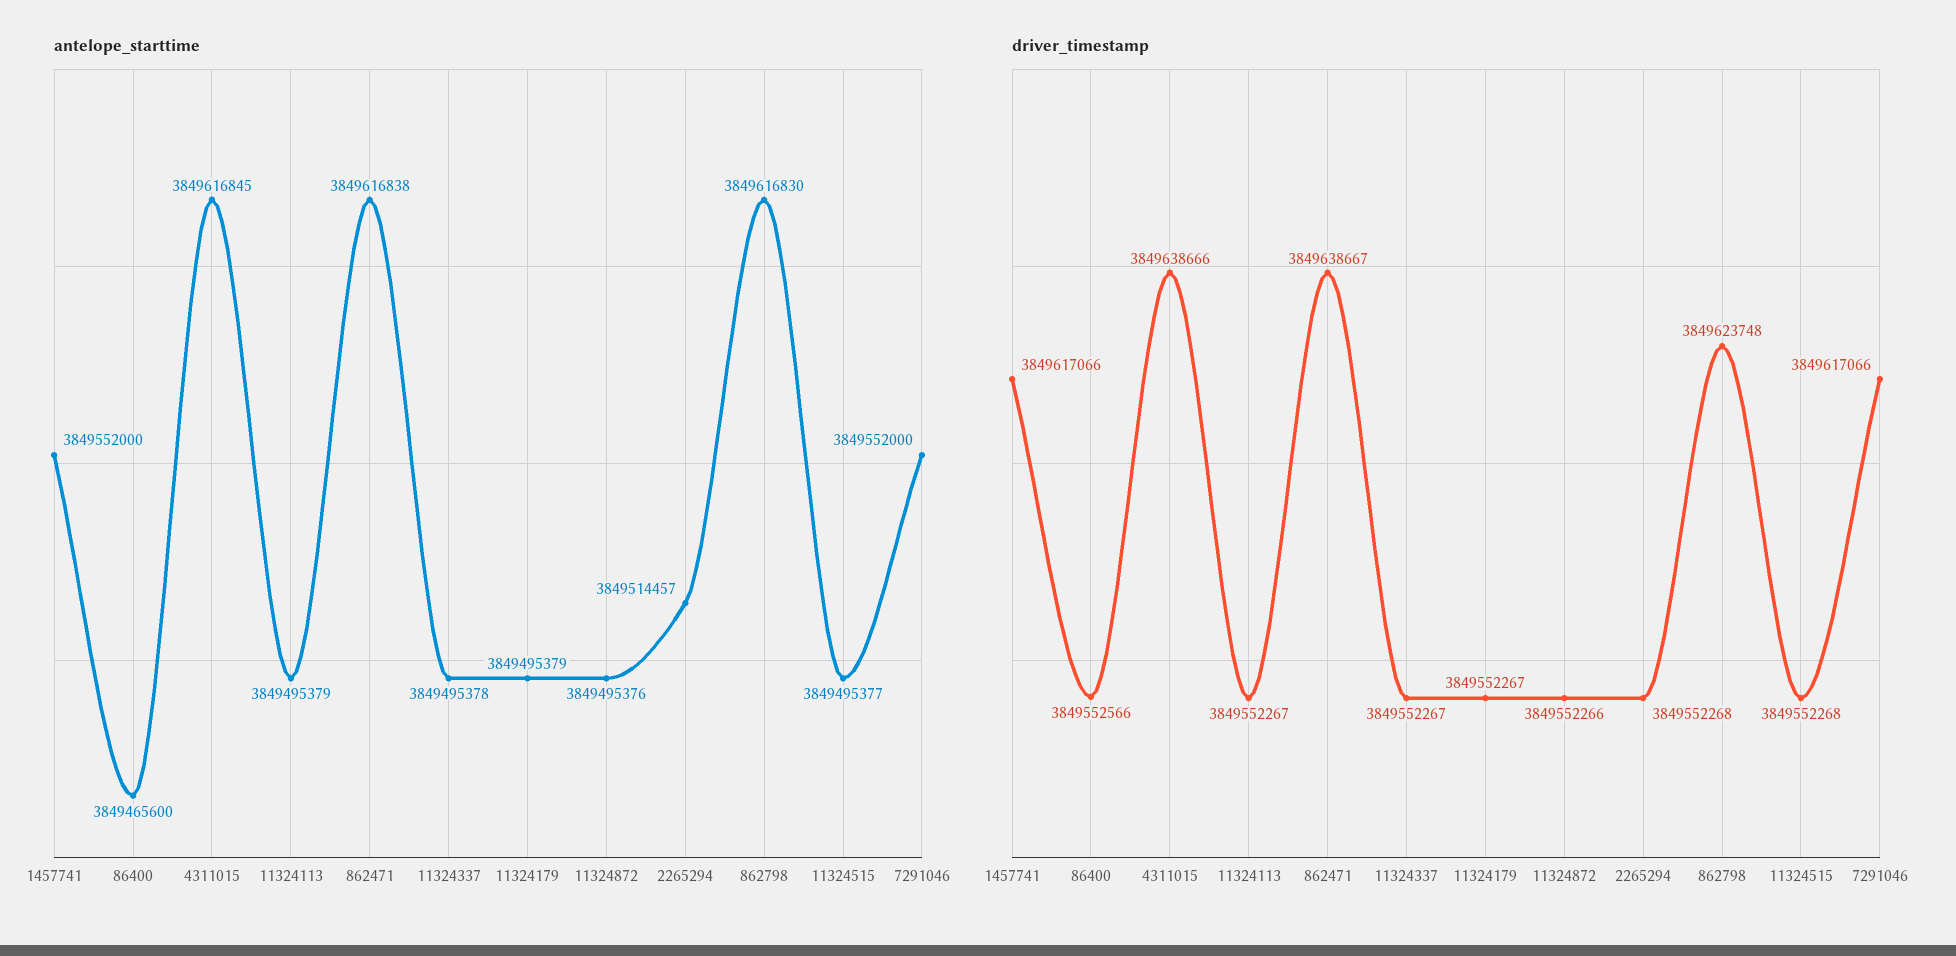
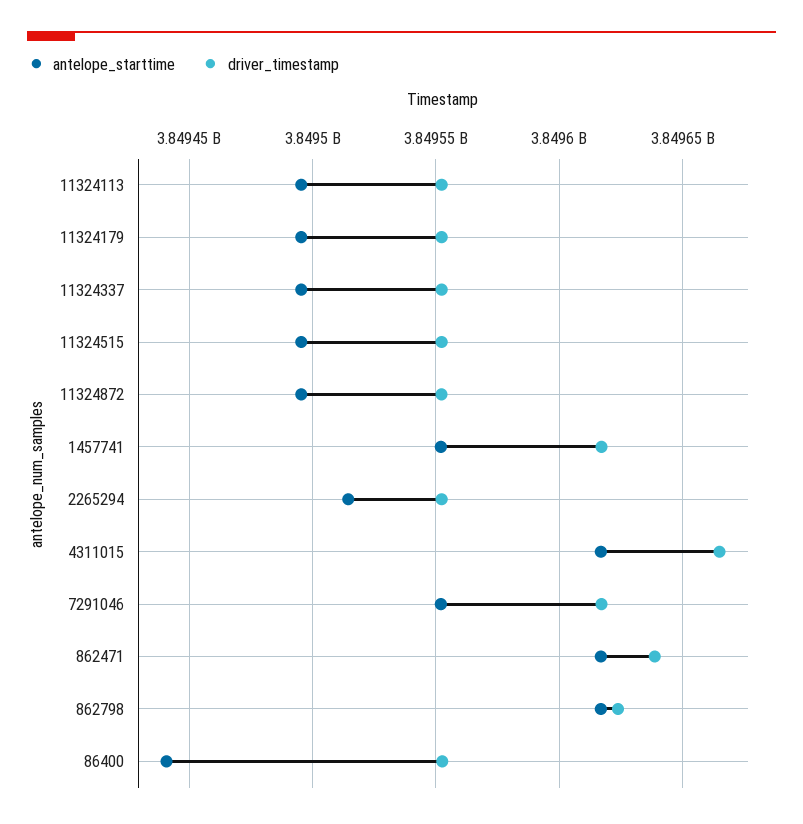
  {
    "antelope_starttime": {
      "1457741": 3849552000,
-     "86400": 3849465600,
+     "86400": 3849440000,
      "4311015": 3849616845,
      "11324113": 3849495379,
      "862471": 3849616838,
      "11324337": 3849495378,
      "11324179": 3849495379,
      "11324872": 3849495376,
      "2265294": 3849514457,
      "862798": 3849616830,
      "11324515": 3849495377,
      "7291046": 3849552000
    },
    "driver_timestamp": {
      "1457741": 3849617066,
      "86400": 3849552566,
-     "4311015": 3849638666,
+     "4311015": 3849665000,
      "11324113": 3849552267,
      "862471": 3849638667,
      "11324337": 3849552267,
      "11324179": 3849552267,
      "11324872": 3849552266,
      "2265294": 3849552268,
      "862798": 3849623748,
      "11324515": 3849552268,
      "7291046": 3849617066
    }
  }

